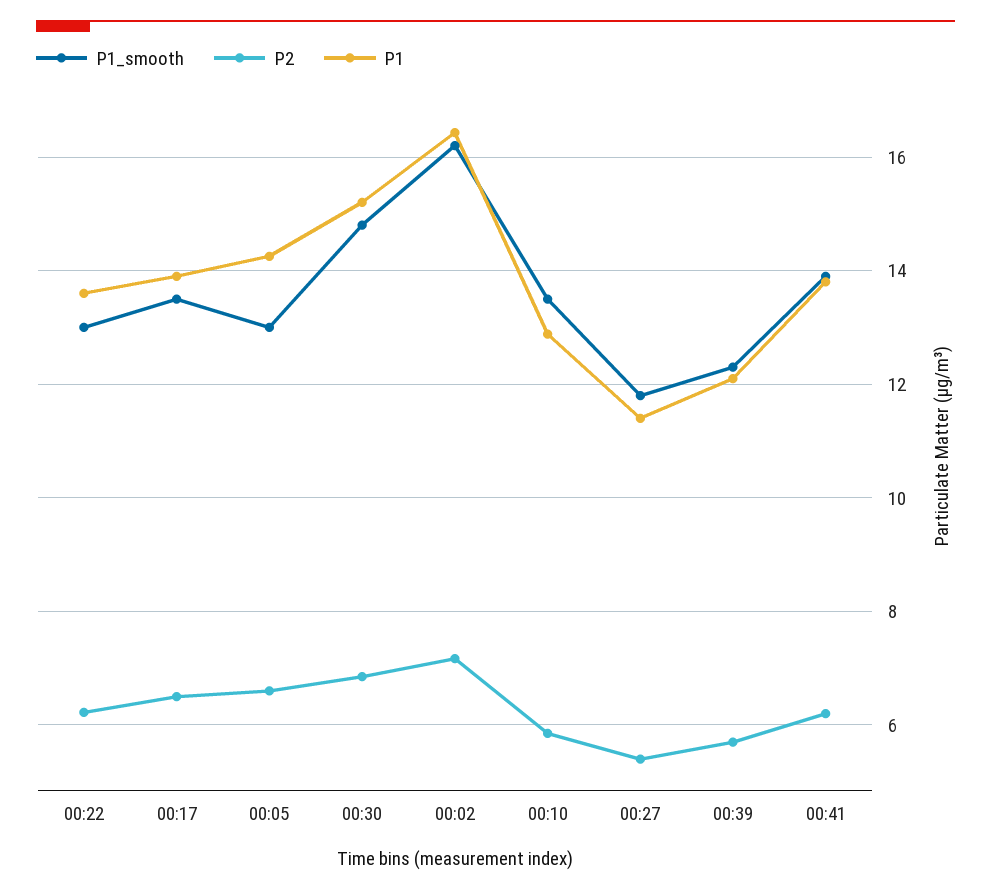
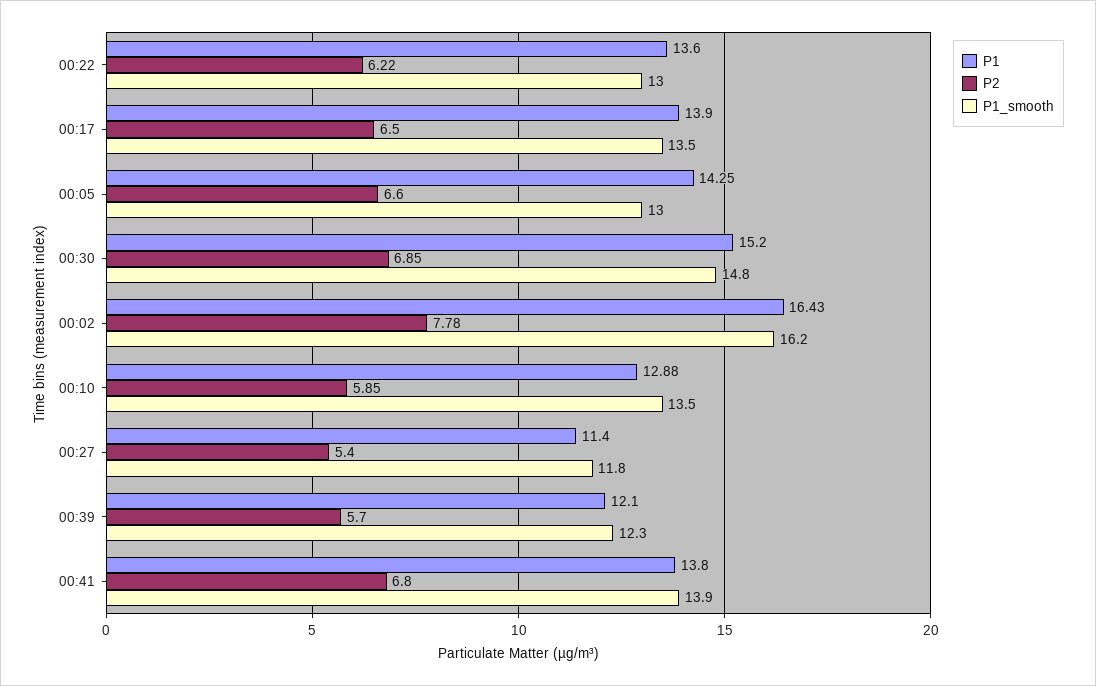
  {
    "P1_smooth": {
      "00:22": 13,
      "00:17": 13.5,
      "00:05": 13,
      "00:30": 14.8,
      "00:02": 16.2,
      "00:10": 13.5,
      "00:27": 11.8,
      "00:39": 12.3,
      "00:41": 13.9
    },
    "P2": {
      "00:22": 6.22,
      "00:17": 6.5,
      "00:05": 6.6,
      "00:30": 6.85,
-     "00:02": 7.2,
+     "00:02": 7.78,
      "00:10": 5.85,
      "00:27": 5.4,
      "00:39": 5.7,
-     "00:41": 6.2
+     "00:41": 6.8
    },
    "P1": {
      "00:22": 13.6,
      "00:17": 13.9,
      "00:05": 14.25,
      "00:30": 15.2,
      "00:02": 16.43,
      "00:10": 12.88,
      "00:27": 11.4,
      "00:39": 12.1,
      "00:41": 13.8
    }
  }

